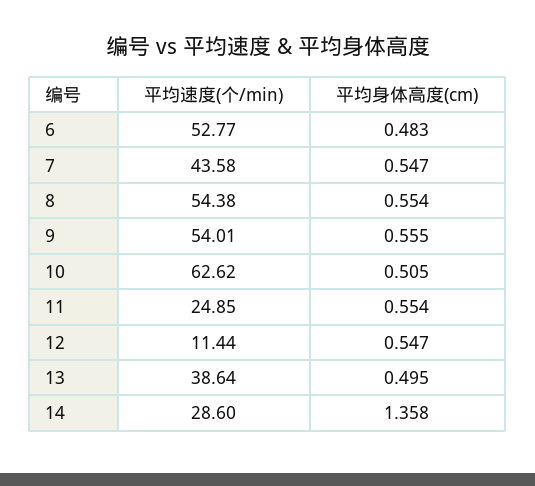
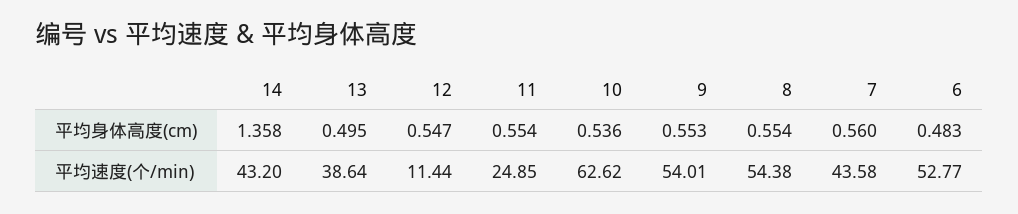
  {
    "平均速度(个/min)": {
      "6": 52.77,
      "7": 43.58,
      "8": 54.38,
      "9": 54.01,
      "10": 62.62,
      "11": 24.85,
      "12": 11.44,
      "13": 38.64,
-     "14": 28.6
+     "14": 43.2
    },
    "平均身体高度(cm)": {
      "6": 0.483,
-     "7": 0.547,
+     "7": 0.56,
      "8": 0.554,
-     "9": 0.555,
+     "9": 0.553,
-     "10": 0.505,
+     "10": 0.536,
      "11": 0.554,
      "12": 0.547,
      "13": 0.495,
      "14": 1.358
    }
  }

